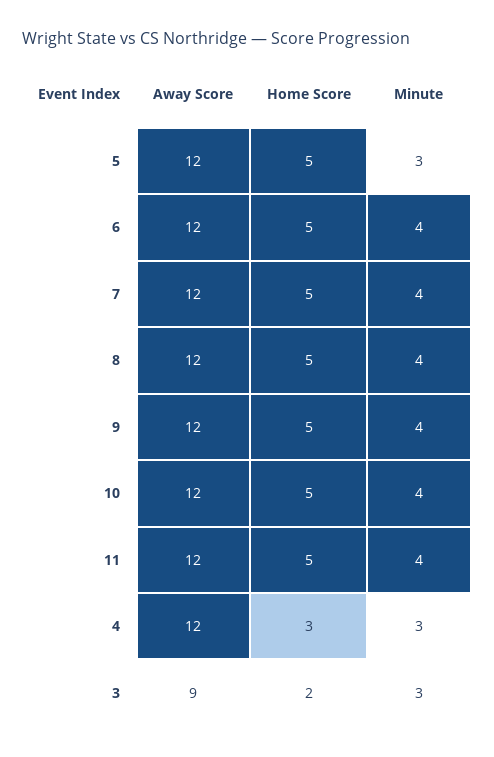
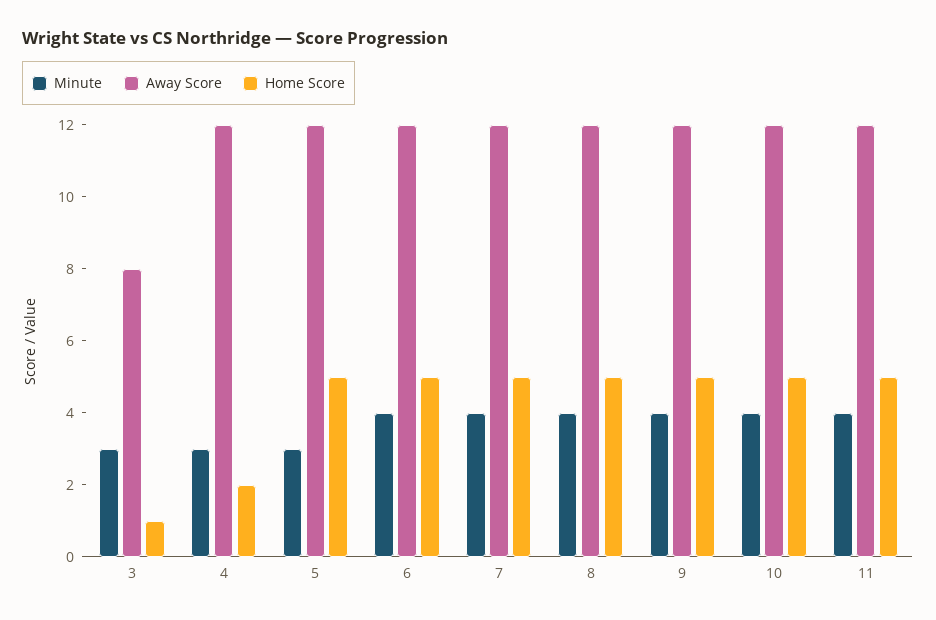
  {
    "Away Score": {
      "5": 12,
      "6": 12,
      "7": 12,
      "8": 12,
      "9": 12,
      "10": 12,
      "11": 12,
      "4": 12,
-     "3": 9
+     "3": 8
    },
    "Home Score": {
      "5": 5,
      "6": 5,
      "7": 5,
      "8": 5,
      "9": 5,
      "10": 5,
      "11": 5,
-     "4": 3,
+     "4": 2,
-     "3": 2
+     "3": 1
    },
    "Minute": {
      "5": 3,
      "6": 4,
      "7": 4,
      "8": 4,
      "9": 4,
      "10": 4,
      "11": 4,
      "4": 3,
      "3": 3
    }
  }

